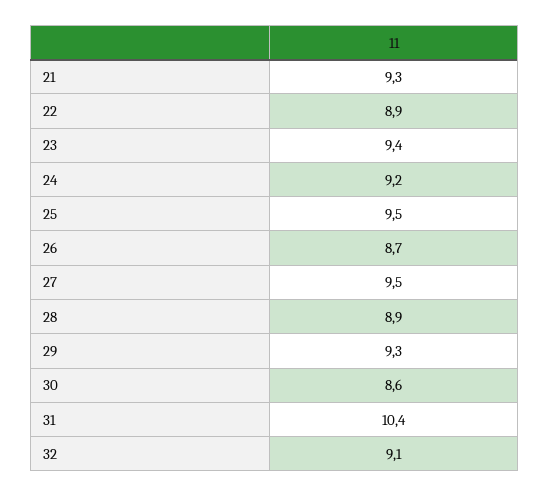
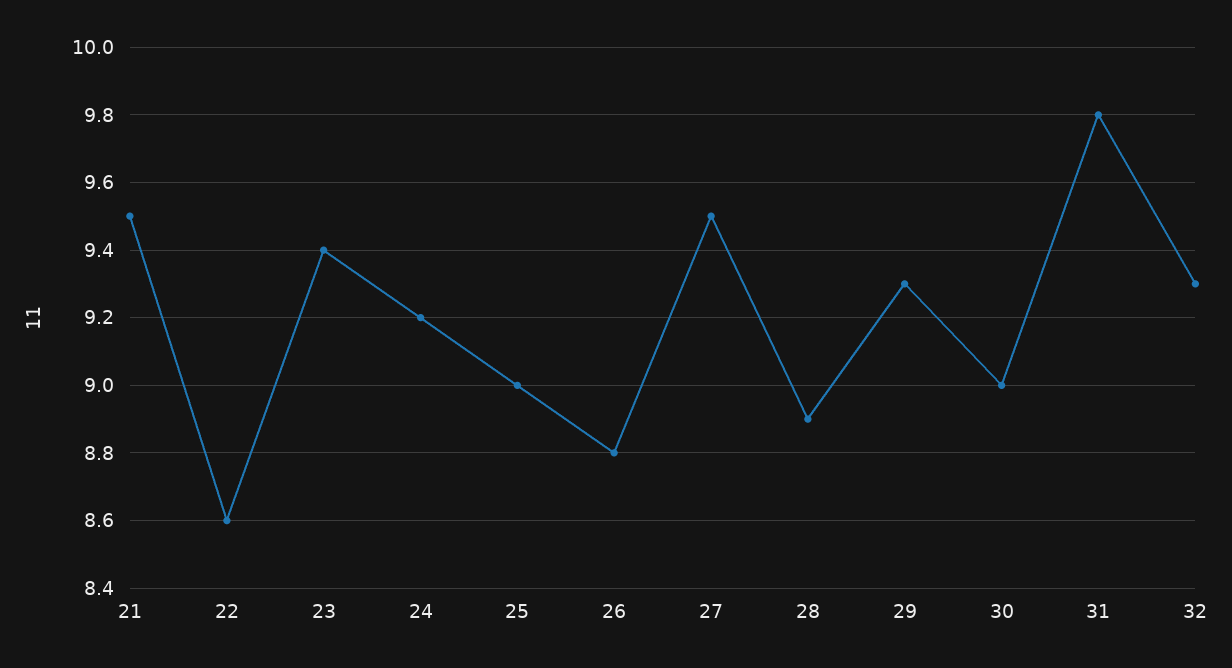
  {
-   "21": 9.3,
+   "21": 9.5,
-   "22": 8.9,
+   "22": 8.6,
    "23": 9.4,
    "24": 9.2,
-   "25": 9.5,
+   "25": 9,
-   "26": 8.7,
+   "26": 8.8,
    "27": 9.5,
    "28": 8.9,
    "29": 9.3,
-   "30": 8.6,
+   "30": 9,
-   "31": 10.4,
+   "31": 9.8,
-   "32": 9.1
+   "32": 9.3
  }

